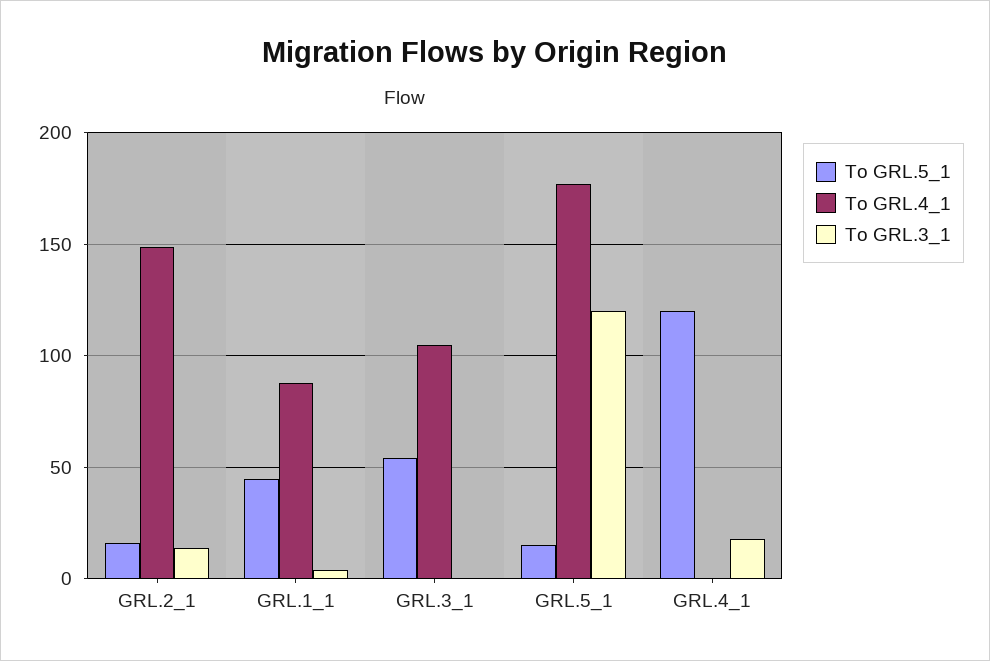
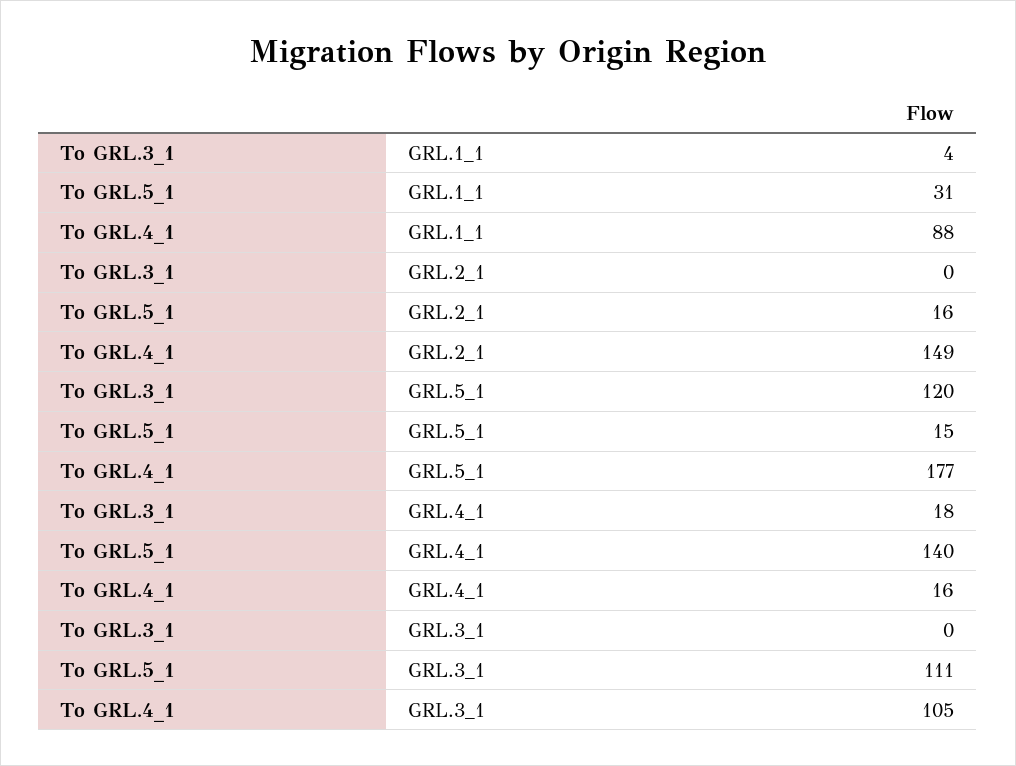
  {
    "To GRL.5_1": {
      "GRL.2_1": 16,
-     "GRL.1_1": 45,
+     "GRL.1_1": 31,
-     "GRL.3_1": 55,
+     "GRL.3_1": 111,
      "GRL.5_1": 15,
-     "GRL.4_1": 120
+     "GRL.4_1": 140
    },
    "To GRL.4_1": {
      "GRL.2_1": 149,
      "GRL.1_1": 88,
      "GRL.3_1": 105,
      "GRL.5_1": 177,
-     "GRL.4_1": 0
+     "GRL.4_1": 16
    },
    "To GRL.3_1": {
-     "GRL.2_1": 15,
+     "GRL.2_1": 0,
      "GRL.1_1": 4,
      "GRL.3_1": 0,
      "GRL.5_1": 120,
      "GRL.4_1": 18
    }
  }

